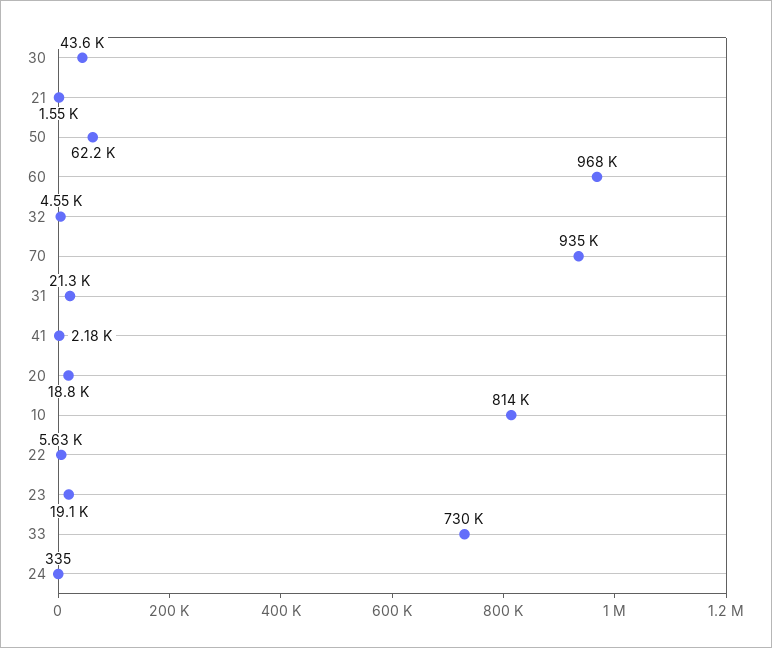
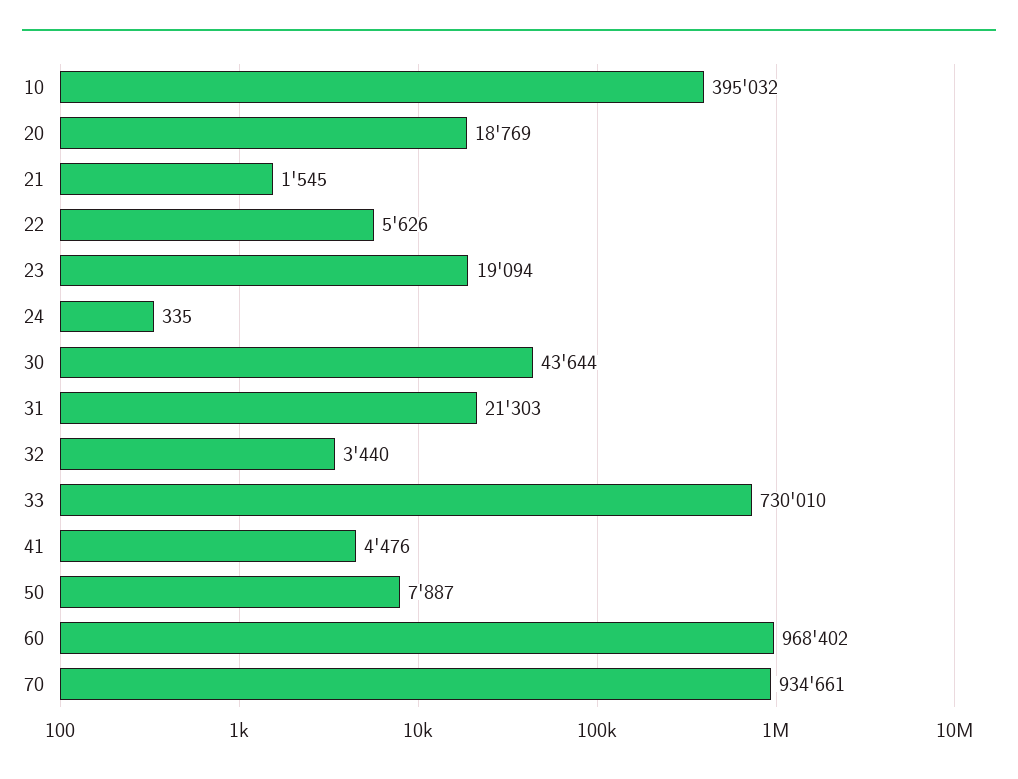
  {
    "30": 43644,
    "21": 1545,
-   "50": 62200,
+   "50": 7887,
    "60": 968402,
-   "32": 4550,
+   "32": 3440,
    "70": 934661,
    "31": 21303,
-   "41": 2180,
+   "41": 4476,
    "20": 18769,
-   "10": 814000,
+   "10": 395032,
    "22": 5626,
    "23": 19094,
    "33": 730010,
    "24": 335
  }

